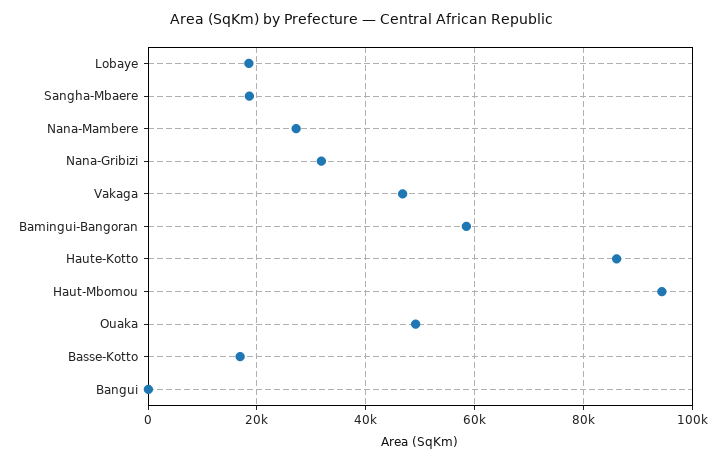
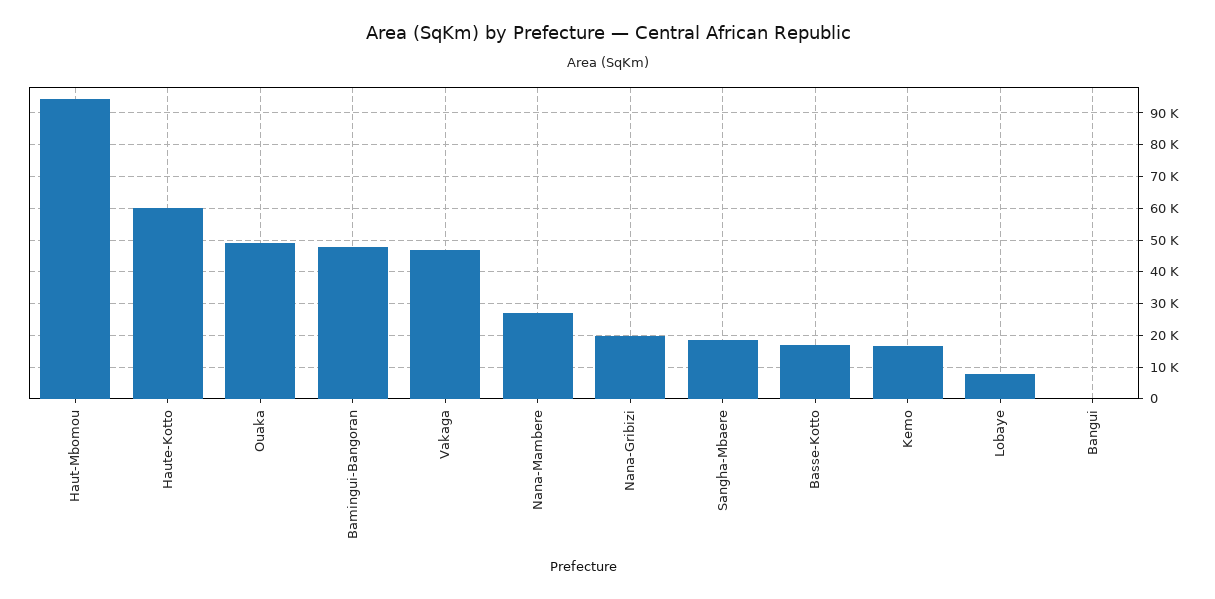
  {
-   "Lobaye": 18000,
+   "Lobaye": 8000,
    "Sangha-Mbaere": 18000,
    "Nana-Mambere": 28000,
-   "Nana-Gribizi": 32000,
+   "Nana-Gribizi": 20000,
    "Vakaga": 46000,
-   "Bamingui-Bangoran": 58000,
+   "Bamingui-Bangoran": 48000,
-   "Haute-Kotto": 86000,
+   "Haute-Kotto": 60000,
    "Haut-Mbomou": 94000,
    "Ouaka": 50000,
    "Basse-Kotto": 16000,
-   "Bangui": 0
+   "Bangui": 0,
+   "Kemo": 16000
  }

